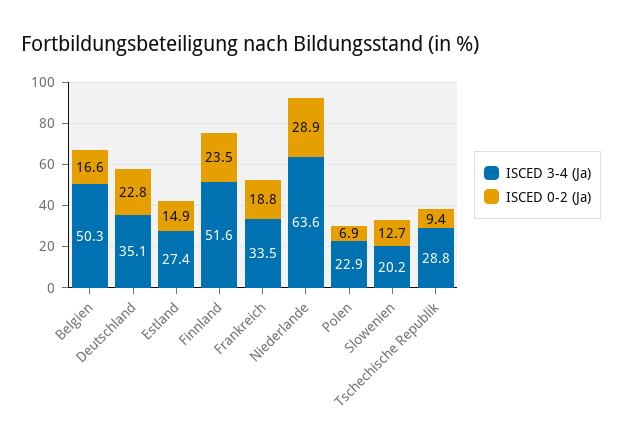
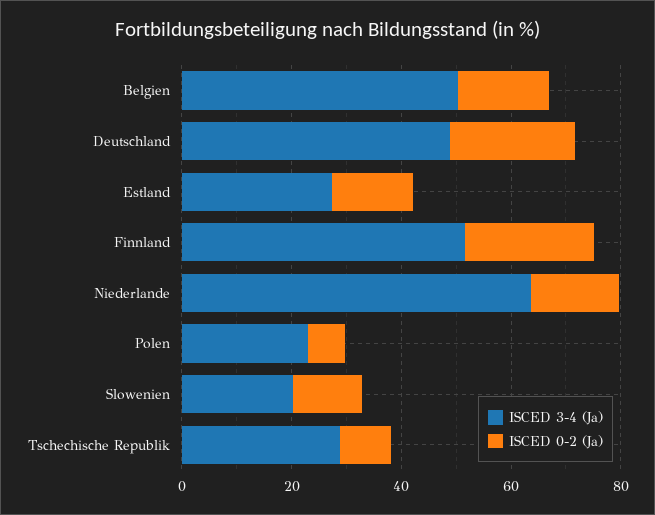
  {
    "ISCED 3-4 (Ja)": {
      "Belgien": 50.3,
-     "Deutschland": 35.1,
+     "Deutschland": 50,
      "Estland": 27.4,
      "Finnland": 51.6,
-     "Frankreich": 33.5,
      "Niederlande": 63.6,
      "Polen": 22.9,
      "Slowenien": 20.2,
      "Tschechische Republik": 28.8
    },
    "ISCED 0-2 (Ja)": {
      "Belgien": 16.6,
      "Deutschland": 22.8,
      "Estland": 14.9,
      "Finnland": 23.5,
-     "Frankreich": 18.8,
-     "Niederlande": 28.9,
+     "Niederlande": 15,
      "Polen": 6.9,
      "Slowenien": 12.7,
      "Tschechische Republik": 9.4
    }
  }

